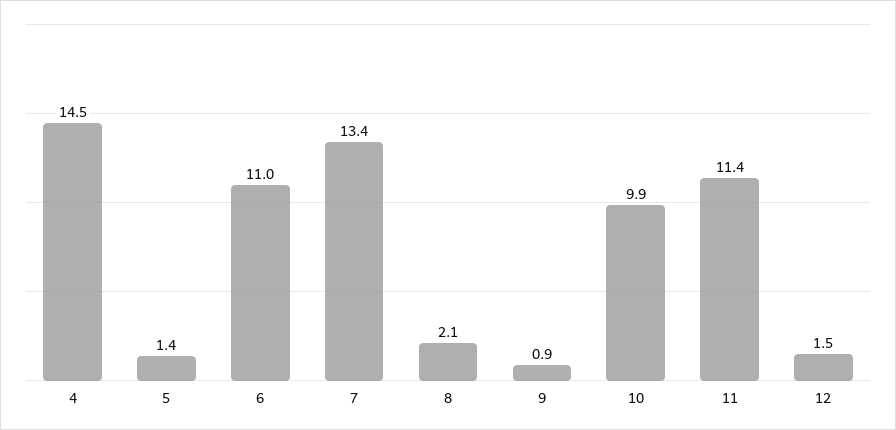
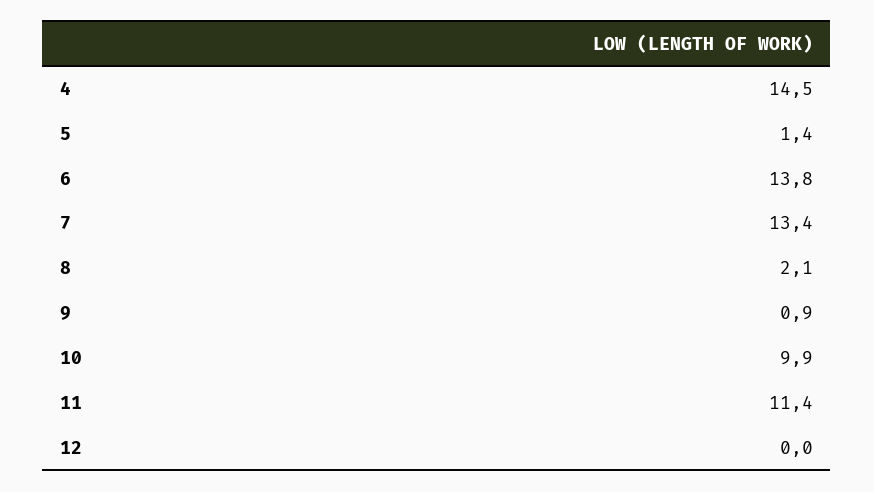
  {
    "4": 14.5,
    "5": 1.4,
-   "6": 11,
+   "6": 13.8,
    "7": 13.4,
    "8": 2.1,
    "9": 0.9,
    "10": 9.9,
    "11": 11.4,
-   "12": 1.5
+   "12": 0
  }

